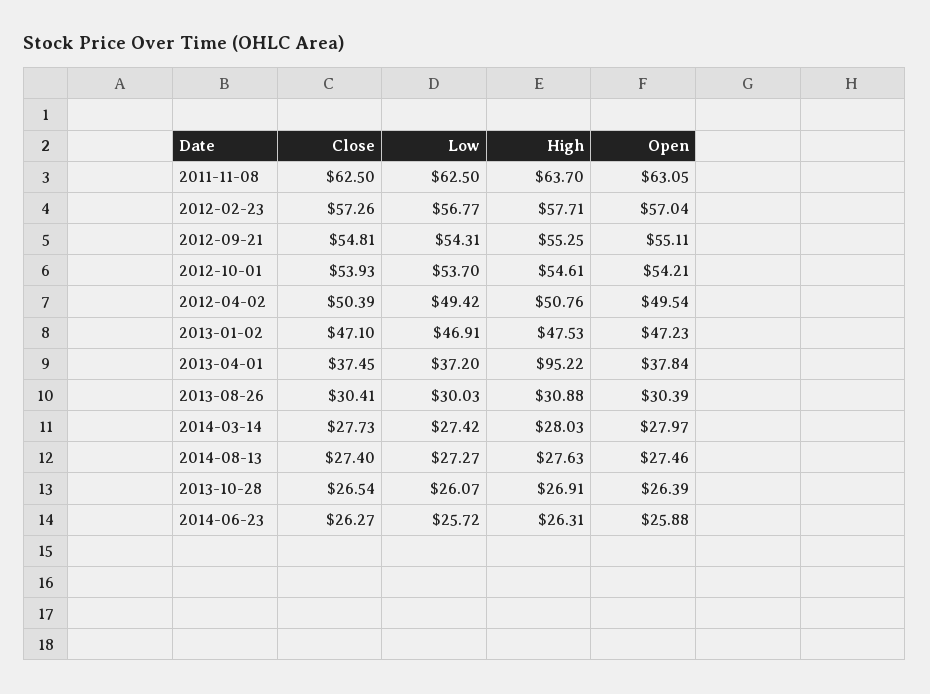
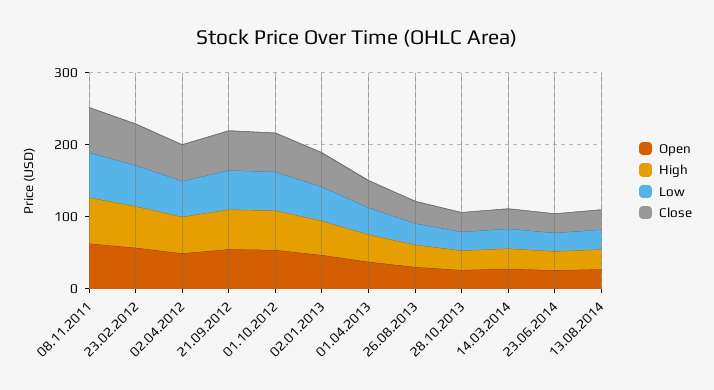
  {
    "Close": {
      "2011-11-08": 62.5,
      "2012-02-23": 57.26,
      "2012-09-21": 54.81,
      "2012-10-01": 53.93,
      "2012-04-02": 50.39,
      "2013-01-02": 47.1,
      "2013-04-01": 37.45,
      "2013-08-26": 30.41,
      "2014-03-14": 27.73,
      "2014-08-13": 27.4,
      "2013-10-28": 26.54,
      "2014-06-23": 26.27
    },
    "Low": {
      "2011-11-08": 62.5,
      "2012-02-23": 56.77,
      "2012-09-21": 54.31,
      "2012-10-01": 53.7,
      "2012-04-02": 49.42,
      "2013-01-02": 46.91,
      "2013-04-01": 37.2,
      "2013-08-26": 30.03,
      "2014-03-14": 27.42,
      "2014-08-13": 27.27,
      "2013-10-28": 26.07,
      "2014-06-23": 25.72
    },
    "High": {
      "2011-11-08": 63.7,
      "2012-02-23": 57.71,
      "2012-09-21": 55.25,
      "2012-10-01": 54.61,
      "2012-04-02": 50.76,
      "2013-01-02": 47.53,
-     "2013-04-01": 95.22,
+     "2013-04-01": 40,
      "2013-08-26": 30.88,
      "2014-03-14": 28.03,
      "2014-08-13": 27.63,
      "2013-10-28": 26.91,
      "2014-06-23": 26.31
    },
    "Open": {
      "2011-11-08": 63.05,
      "2012-02-23": 57.04,
      "2012-09-21": 55.11,
      "2012-10-01": 54.21,
      "2012-04-02": 49.54,
      "2013-01-02": 47.23,
      "2013-04-01": 37.84,
      "2013-08-26": 30.39,
      "2014-03-14": 27.97,
      "2014-08-13": 27.46,
      "2013-10-28": 26.39,
      "2014-06-23": 25.88
    }
  }

